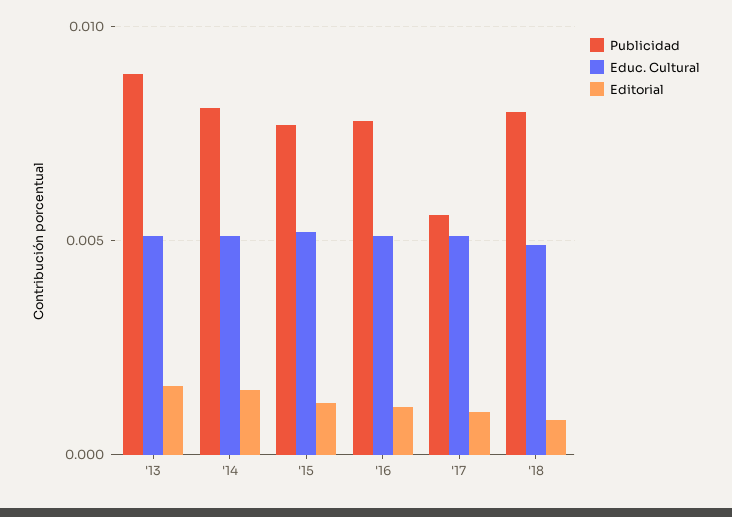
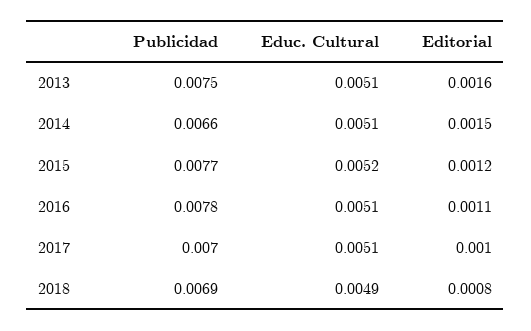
  {
    "Publicidad": {
-     "'13": 0.009,
+     "'13": 0.0075,
-     "'14": 0.008,
+     "'14": 0.0066,
      "'15": 0.0077,
      "'16": 0.0078,
-     "'17": 0.0055,
+     "'17": 0.007,
-     "'18": 0.008
+     "'18": 0.0069
    },
    "Educ. Cultural": {
      "'13": 0.0051,
      "'14": 0.0051,
      "'15": 0.0052,
      "'16": 0.0051,
      "'17": 0.0051,
      "'18": 0.0049
    },
    "Editorial": {
      "'13": 0.0016,
      "'14": 0.0015,
      "'15": 0.0012,
      "'16": 0.0011,
      "'17": 0.001,
      "'18": 0.0008
    }
  }

